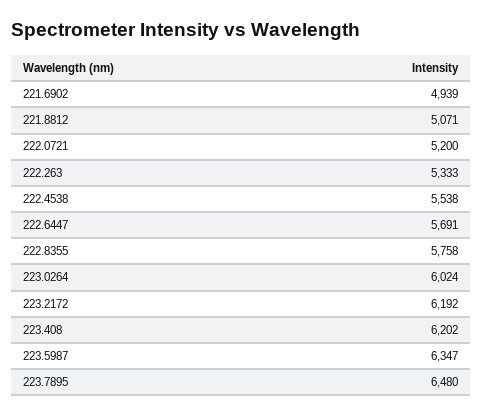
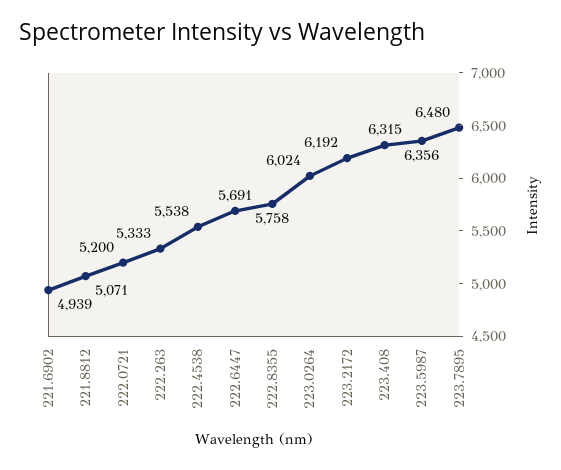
  {
    "221.6902": 4939,
    "221.8812": 5071,
    "222.0721": 5200,
    "222.263": 5333,
    "222.4538": 5538,
    "222.6447": 5691,
    "222.8355": 5758,
    "223.0264": 6024,
    "223.2172": 6192,
-   "223.408": 6202,
+   "223.408": 6315,
-   "223.5987": 6347,
+   "223.5987": 6356,
    "223.7895": 6480
  }

